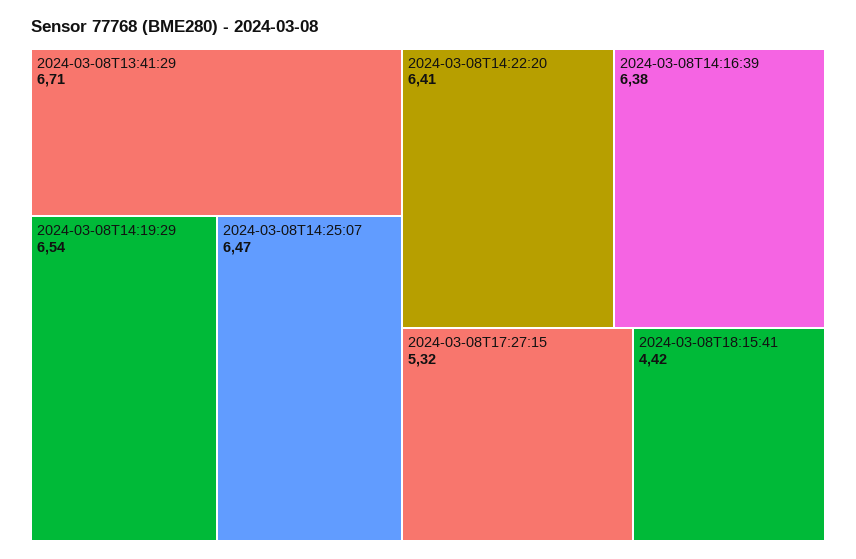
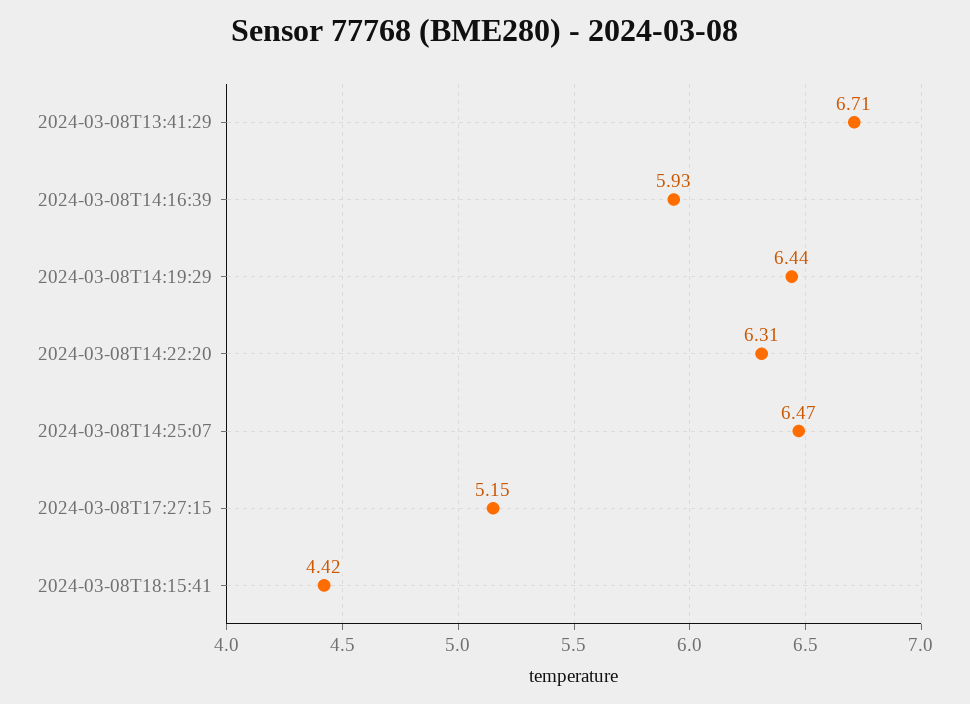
  {
    "2024-03-08T13:41:29": 6.71,
-   "2024-03-08T14:19:29": 6.54,
+   "2024-03-08T14:19:29": 6.44,
    "2024-03-08T14:25:07": 6.47,
-   "2024-03-08T14:22:20": 6.41,
+   "2024-03-08T14:22:20": 6.31,
-   "2024-03-08T14:16:39": 6.38,
+   "2024-03-08T14:16:39": 5.93,
-   "2024-03-08T17:27:15": 5.32,
+   "2024-03-08T17:27:15": 5.15,
    "2024-03-08T18:15:41": 4.42
  }

